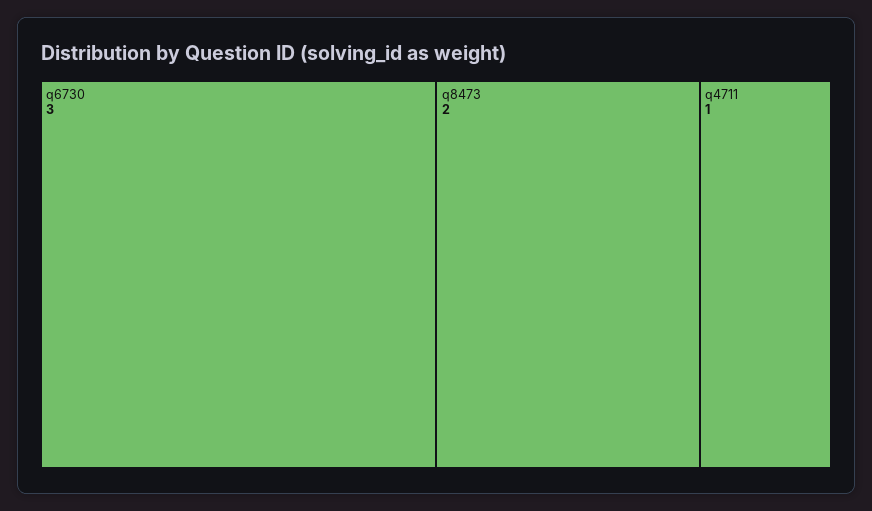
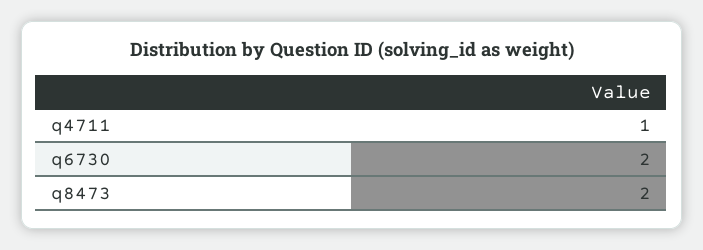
  {
-   "q6730": 3,
+   "q6730": 2,
    "q8473": 2,
    "q4711": 1
  }

